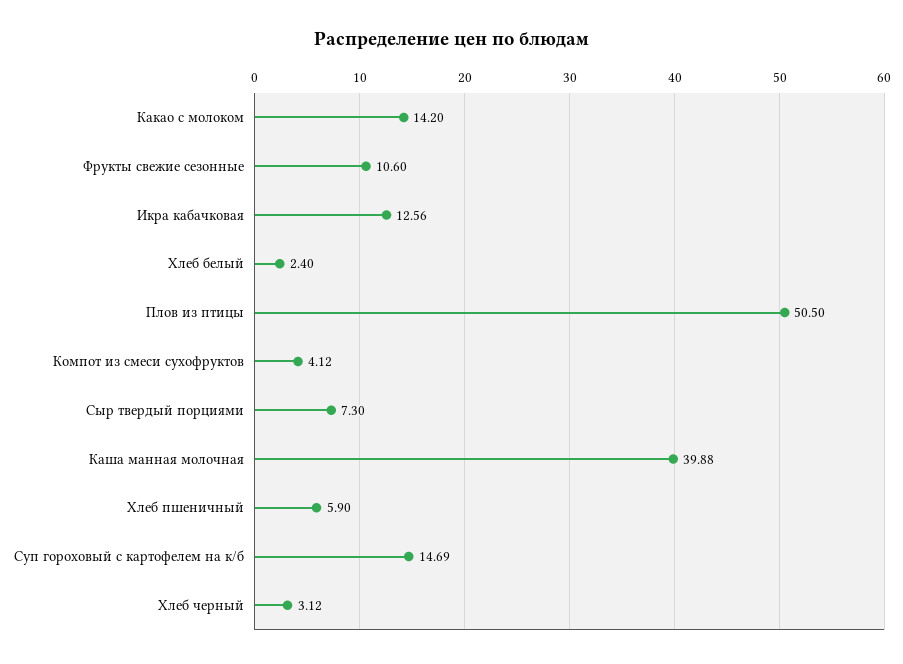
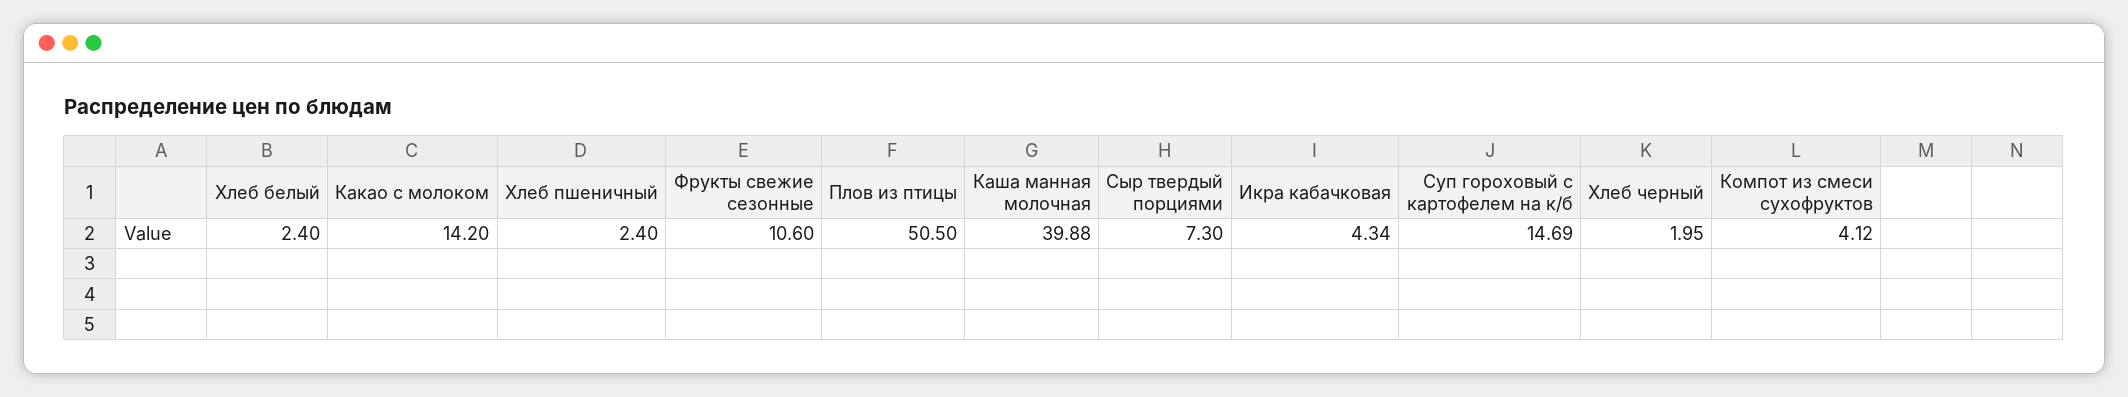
  {
    "Какао с молоком": 14.2,
    "Фрукты свежие сезонные": 10.6,
-   "Икра кабачковая": 12.56,
+   "Икра кабачковая": 4.34,
    "Хлеб белый": 2.4,
    "Плов из птицы": 50.5,
    "Компот из смеси сухофруктов": 4.12,
    "Сыр твердый порциями": 7.3,
    "Каша манная молочная": 39.88,
-   "Хлеб пшеничный": 5.9,
+   "Хлеб пшеничный": 2.4,
    "Суп гороховый с картофелем на к/б": 14.69,
-   "Хлеб черный": 3.12
+   "Хлеб черный": 1.95
  }

